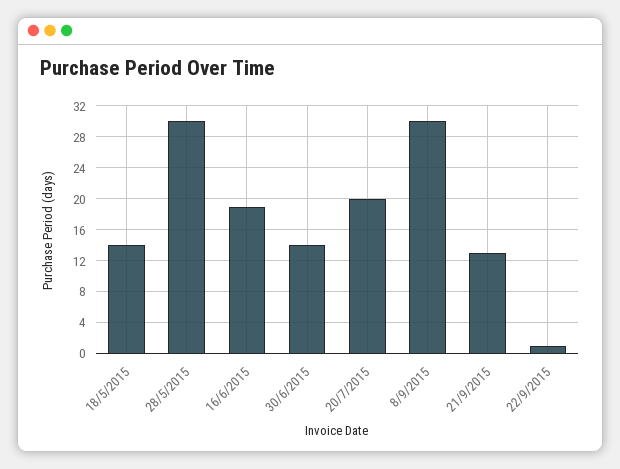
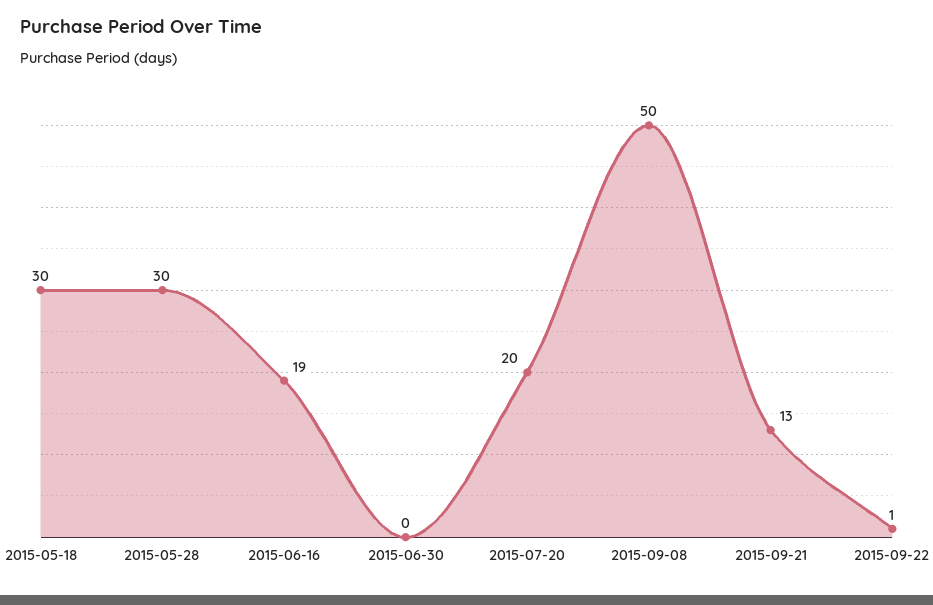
  {
-   "18/5/2015": 14,
+   "18/5/2015": 30,
    "28/5/2015": 30,
    "16/6/2015": 19,
-   "30/6/2015": 14,
+   "30/6/2015": 0,
    "20/7/2015": 20,
-   "8/9/2015": 30,
+   "8/9/2015": 50,
    "21/9/2015": 13,
    "22/9/2015": 1
  }

